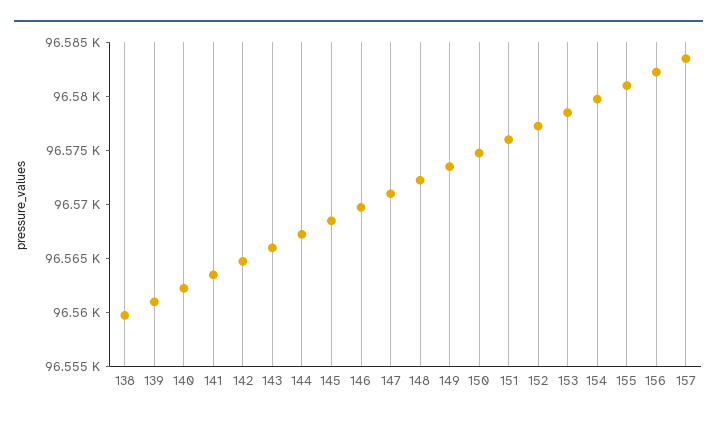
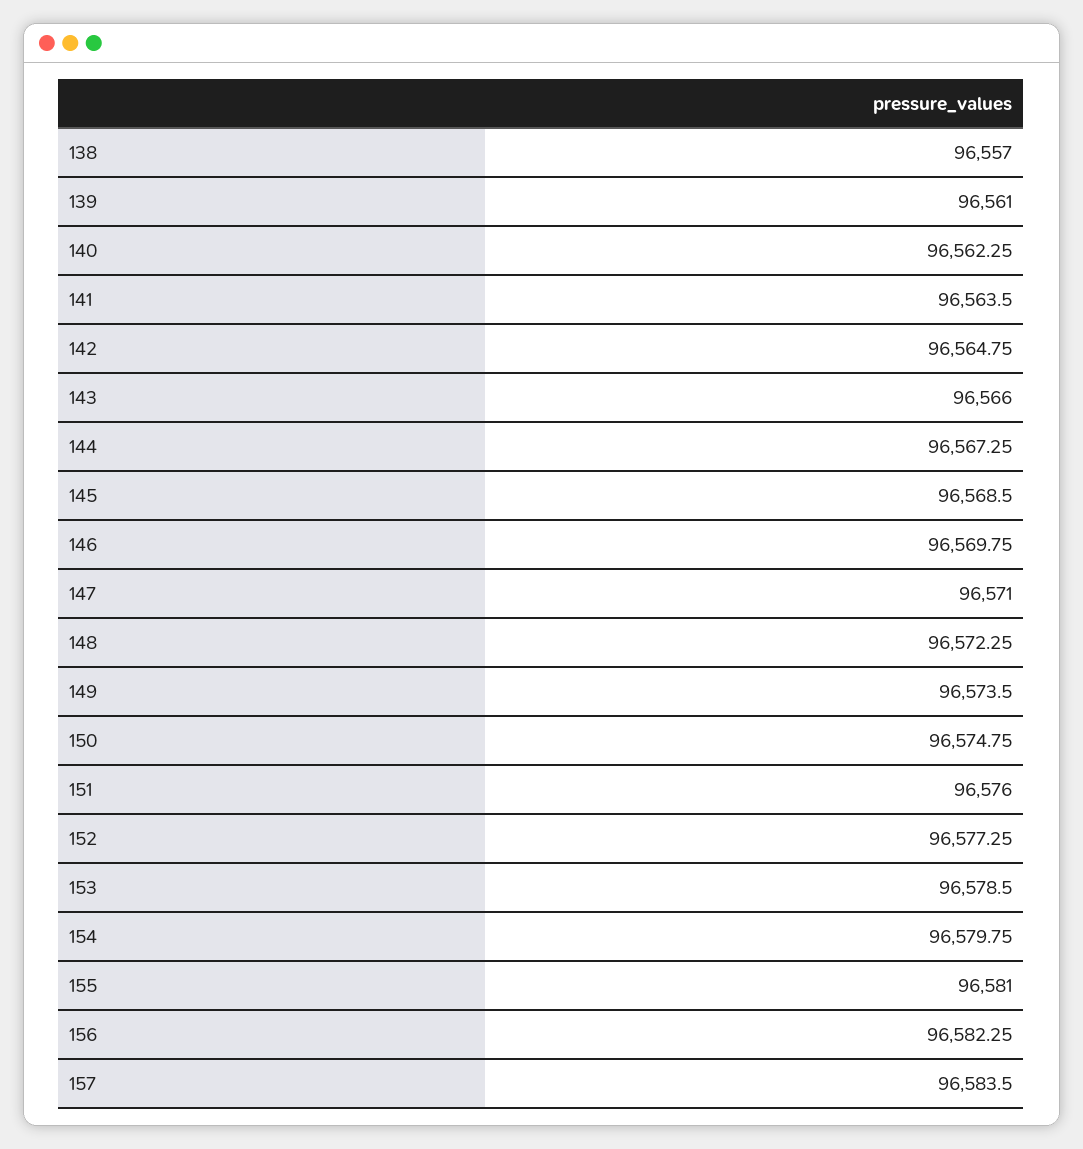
  {
-   "138": 96560,
+   "138": 96557,
    "139": 96561,
    "140": 96562.25,
    "141": 96563.5,
    "142": 96564.75,
    "143": 96566,
    "144": 96567.25,
    "145": 96568.5,
    "146": 96569.75,
    "147": 96571,
    "148": 96572.25,
    "149": 96573.5,
    "150": 96574.75,
    "151": 96576,
    "152": 96577.25,
    "153": 96578.5,
    "154": 96579.75,
    "155": 96581,
    "156": 96582.25,
    "157": 96583.5
  }

